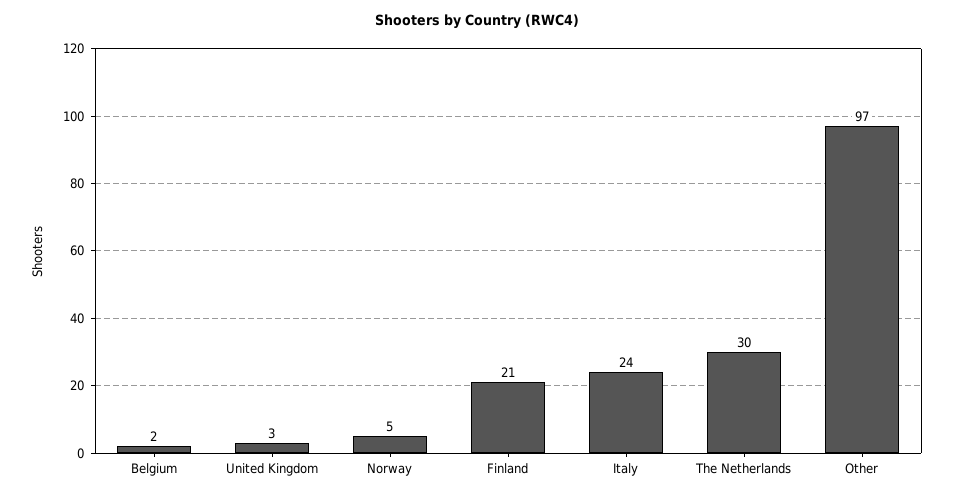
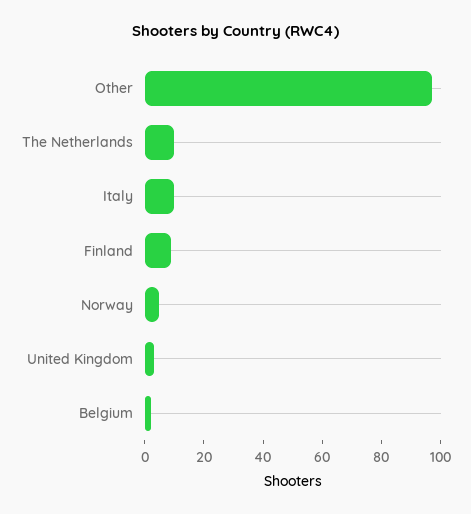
  {
    "Belgium": 2,
    "United Kingdom": 3,
    "Norway": 5,
-   "Finland": 21,
+   "Finland": 10,
-   "Italy": 24,
+   "Italy": 10,
-   "The Netherlands": 30,
+   "The Netherlands": 10,
    "Other": 97
  }

